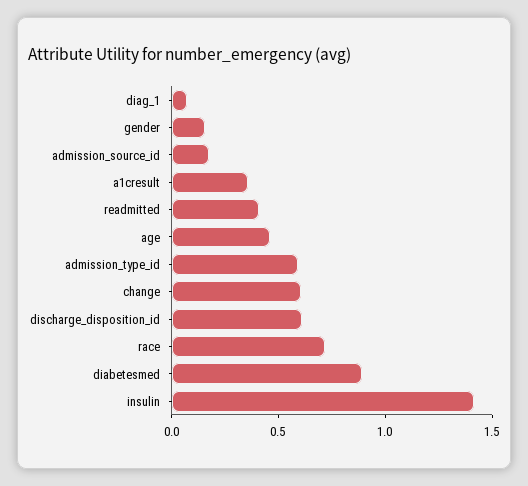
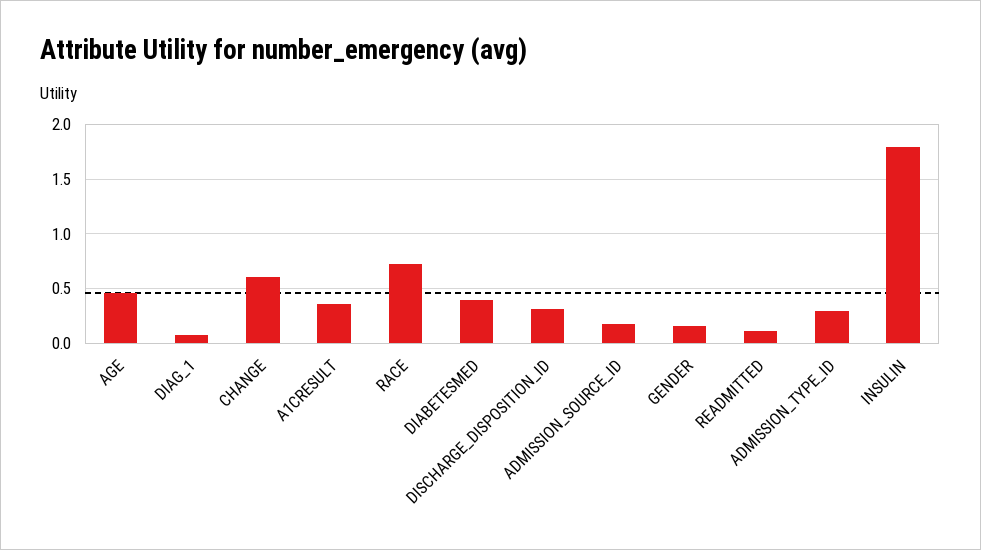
  {
    "diag_1": 0.1,
    "gender": 0.2,
    "admission_source_id": 0.2,
    "a1cresult": 0.4,
-   "readmitted": 0.4,
+   "readmitted": 0.1,
    "age": 0.5,
-   "admission_type_id": 0.6,
+   "admission_type_id": 0.3,
    "change": 0.6,
-   "discharge_disposition_id": 0.6,
+   "discharge_disposition_id": 0.3,
    "race": 0.7,
-   "diabetesmed": 0.9,
+   "diabetesmed": 0.4,
-   "insulin": 1.4
+   "insulin": 1.8
  }

